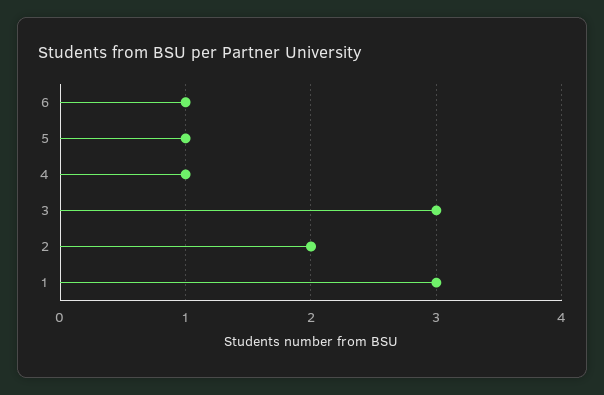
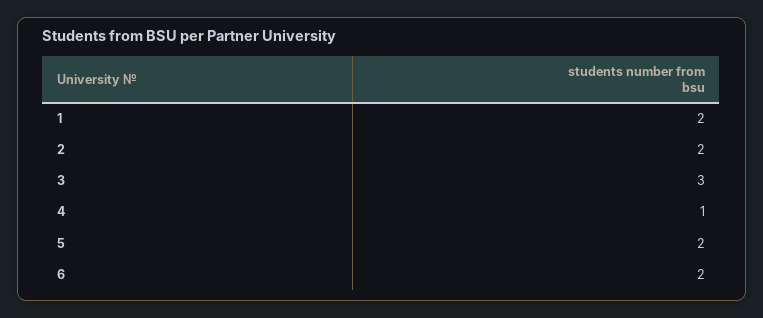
  {
-   "6": 1,
+   "6": 2,
-   "5": 1,
+   "5": 2,
    "4": 1,
    "3": 3,
    "2": 2,
-   "1": 3
+   "1": 2
  }

